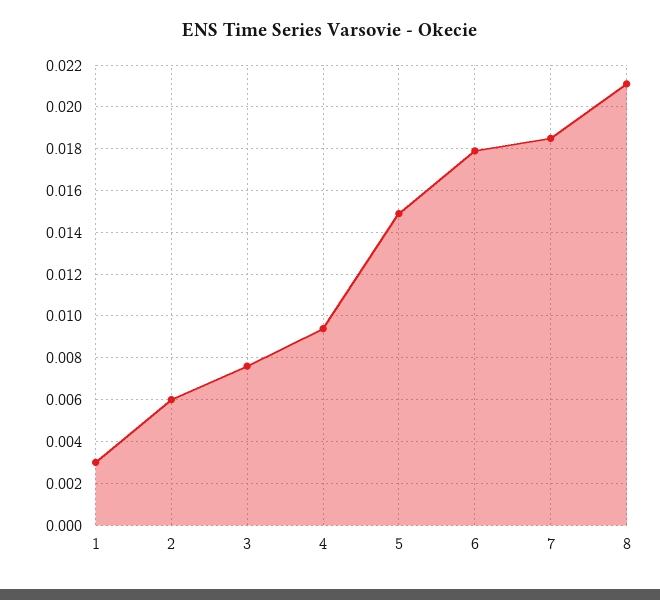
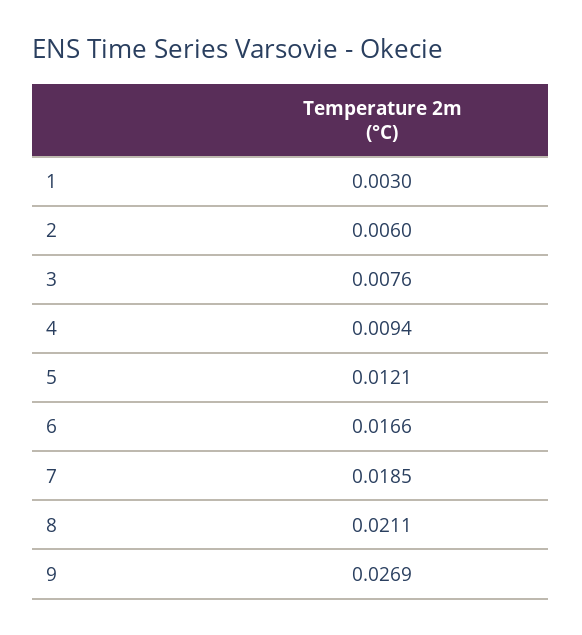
  {
    "1": 0.003,
    "2": 0.006,
    "3": 0.0076,
    "4": 0.0094,
-   "5": 0.015,
+   "5": 0.0121,
-   "6": 0.018,
+   "6": 0.0166,
    "7": 0.0185,
-   "8": 0.0211
+   "8": 0.0211,
+   "9": 0.0269
  }

